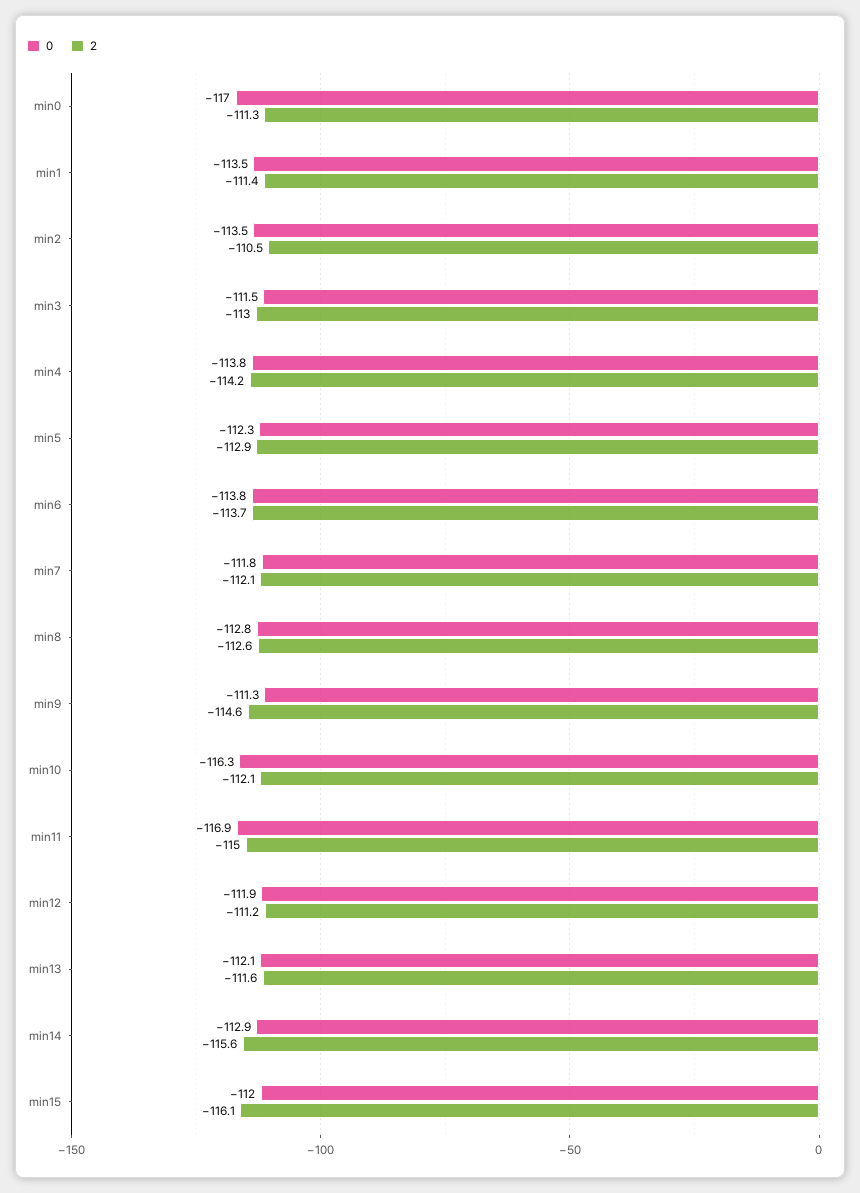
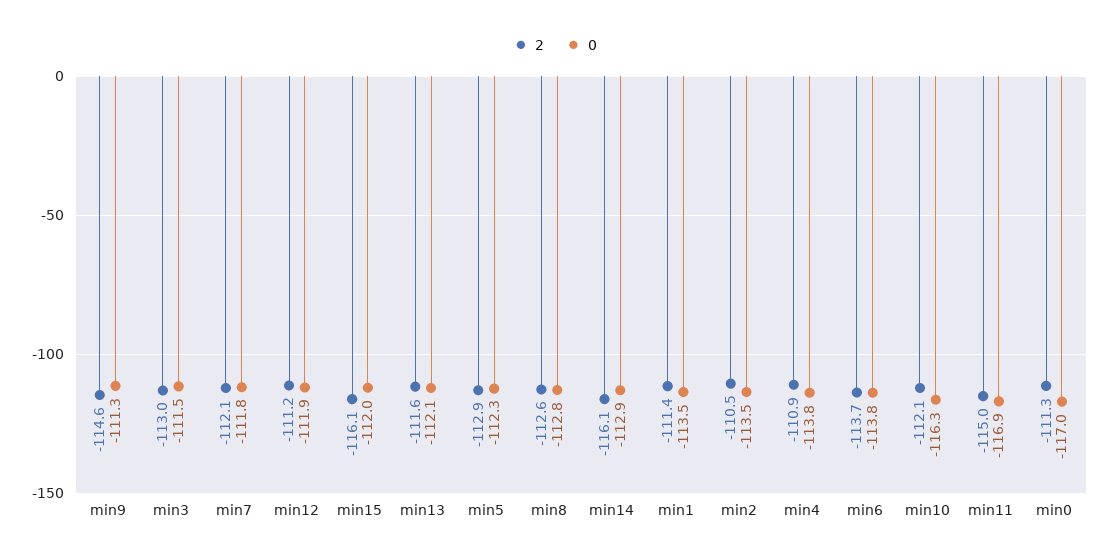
  {
    "0": {
      "min0": -117,
      "min1": -113.5,
      "min2": -113.5,
      "min3": -111.5,
      "min4": -113.8,
      "min5": -112.3,
      "min6": -113.8,
      "min7": -111.8,
      "min8": -112.8,
      "min9": -111.3,
      "min10": -116.3,
      "min11": -116.9,
      "min12": -111.9,
      "min13": -112.1,
      "min14": -112.9,
      "min15": -112
    },
    "2": {
      "min0": -111.3,
      "min1": -111.4,
      "min2": -110.5,
      "min3": -113,
-     "min4": -114.2,
+     "min4": -110.9,
      "min5": -112.9,
      "min6": -113.7,
      "min7": -112.1,
      "min8": -112.6,
      "min9": -114.6,
      "min10": -112.1,
      "min11": -115,
      "min12": -111.2,
      "min13": -111.6,
-     "min14": -115.6,
+     "min14": -116.1,
      "min15": -116.1
    }
  }

